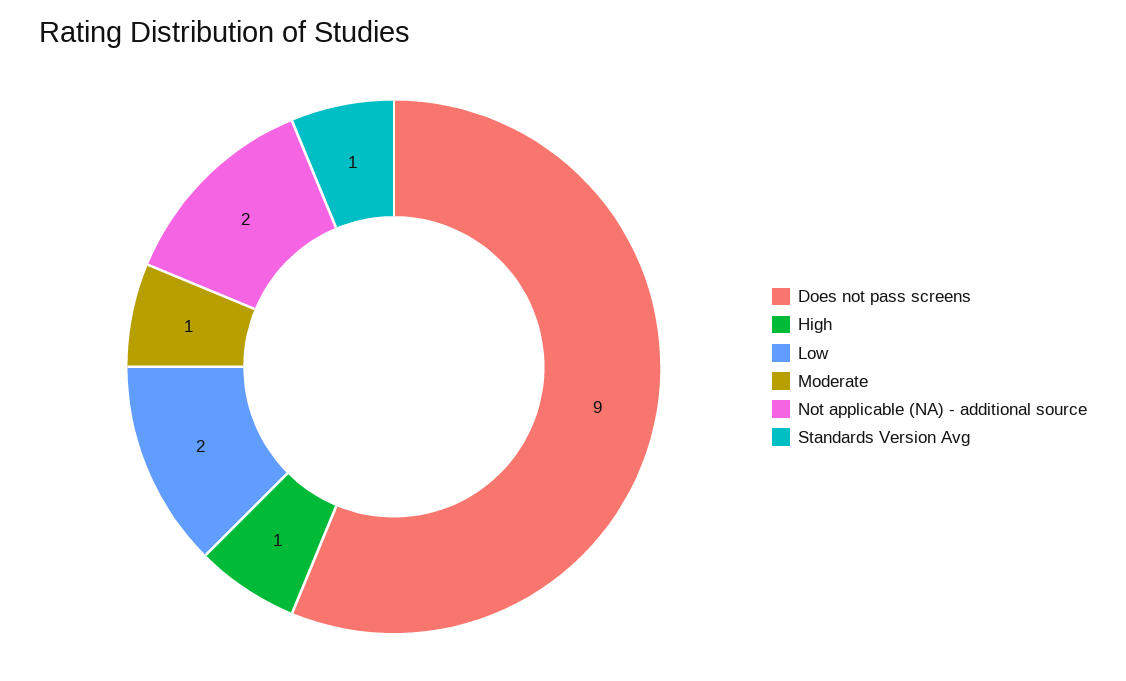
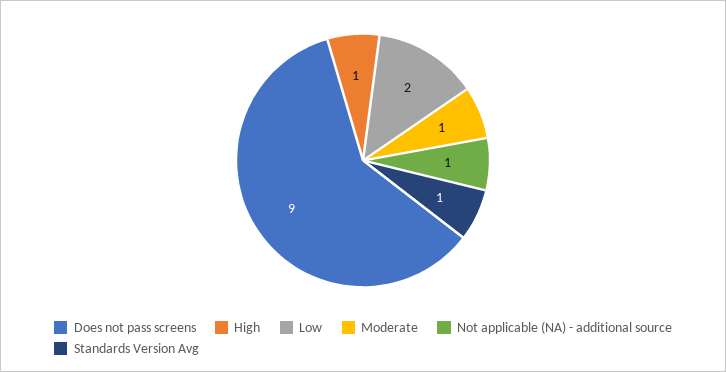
  {
    "Does not pass screens": 9,
    "High": 1,
    "Low": 2,
    "Moderate": 1,
-   "Not applicable (NA) - additional source": 2,
+   "Not applicable (NA) - additional source": 1,
    "Standards Version Avg": 1
  }

